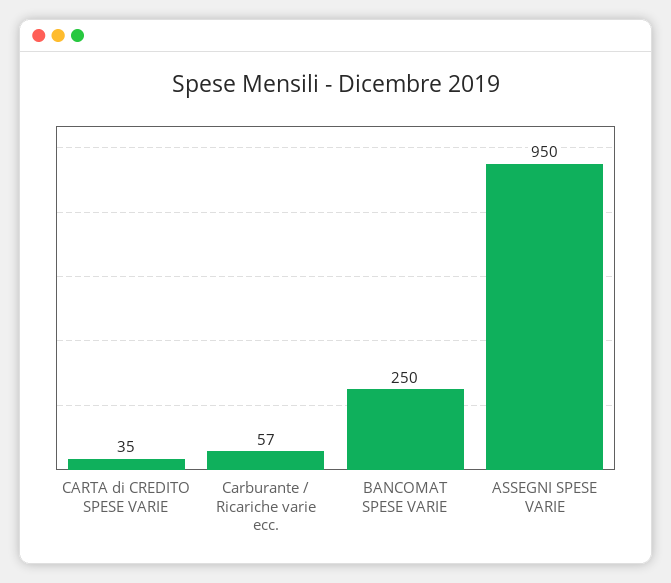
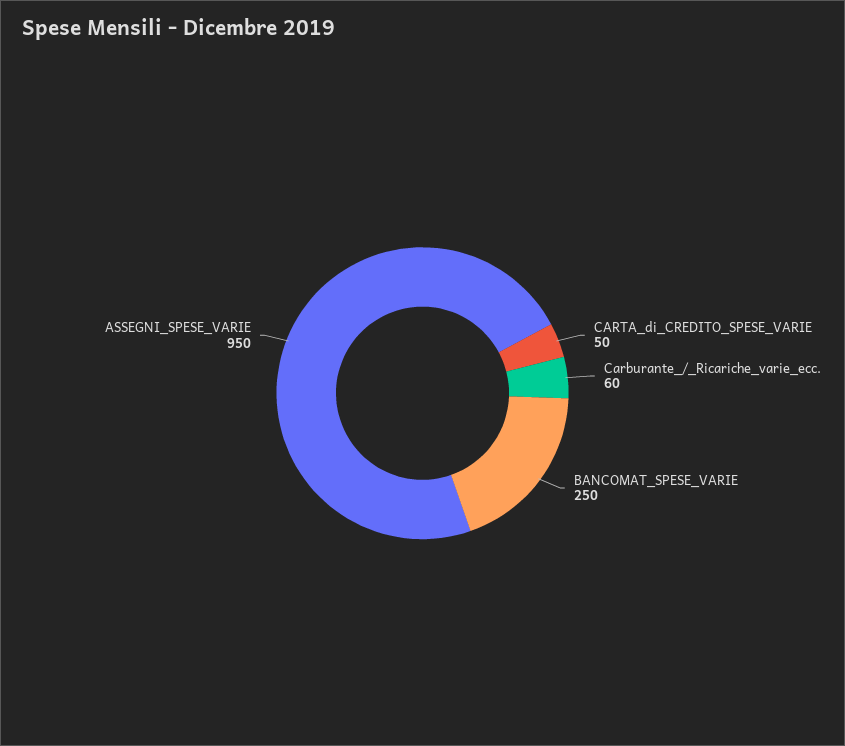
  {
-   "CARTA di CREDITO SPESE VARIE": 35,
+   "CARTA di CREDITO SPESE VARIE": 50,
-   "Carburante / Ricariche varie ecc.": 57,
+   "Carburante / Ricariche varie ecc.": 60,
    "BANCOMAT SPESE VARIE": 250,
    "ASSEGNI SPESE VARIE": 950
  }

